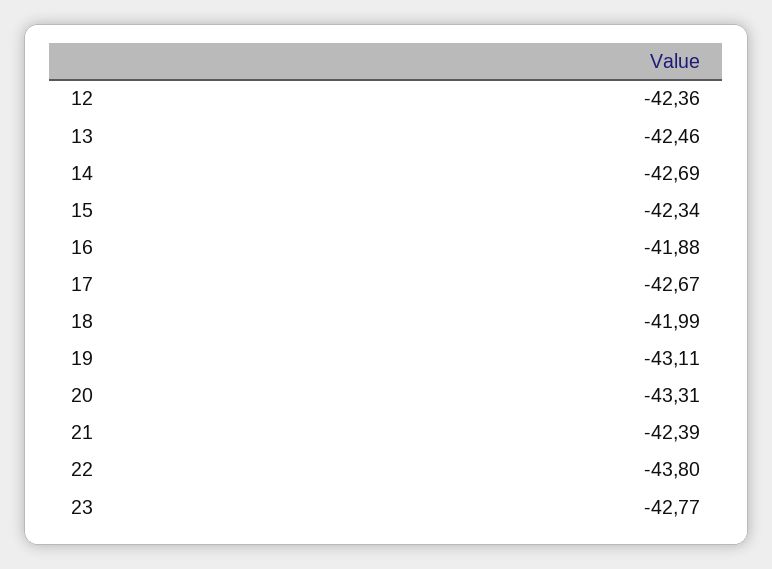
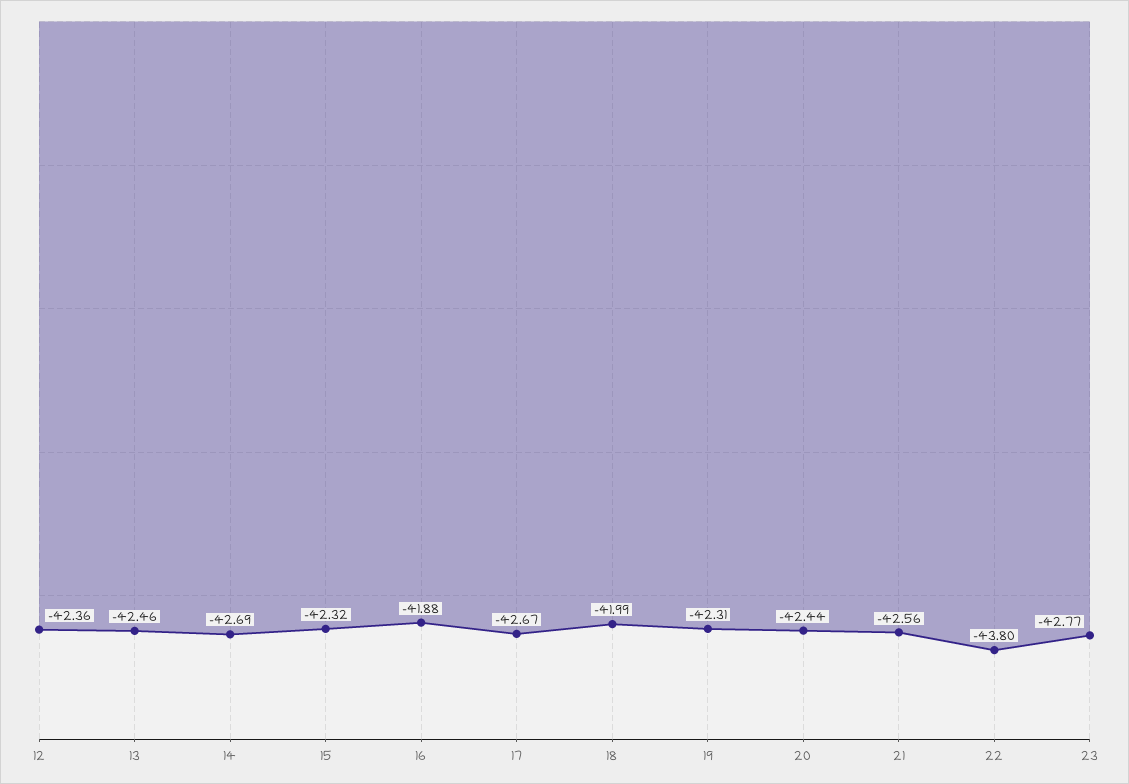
  {
    "12": -42.36,
    "13": -42.46,
    "14": -42.69,
-   "15": -42.34,
+   "15": -42.32,
    "16": -41.88,
    "17": -42.67,
    "18": -41.99,
-   "19": -43.11,
+   "19": -42.31,
-   "20": -43.31,
+   "20": -42.44,
-   "21": -42.39,
+   "21": -42.56,
    "22": -43.8,
    "23": -42.77
  }

